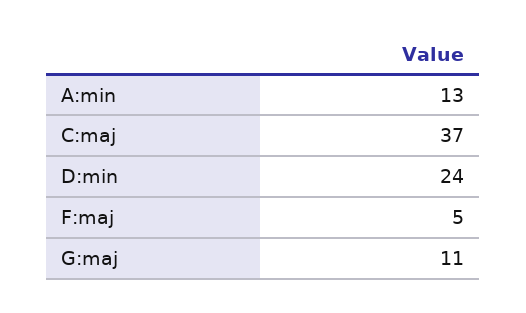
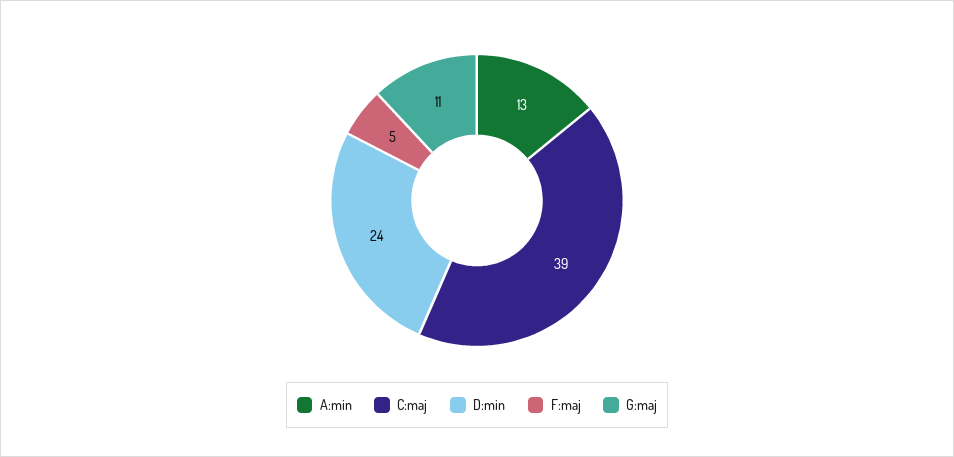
  {
    "A:min": 13,
-   "C:maj": 37,
+   "C:maj": 39,
    "D:min": 24,
    "F:maj": 5,
    "G:maj": 11
  }

